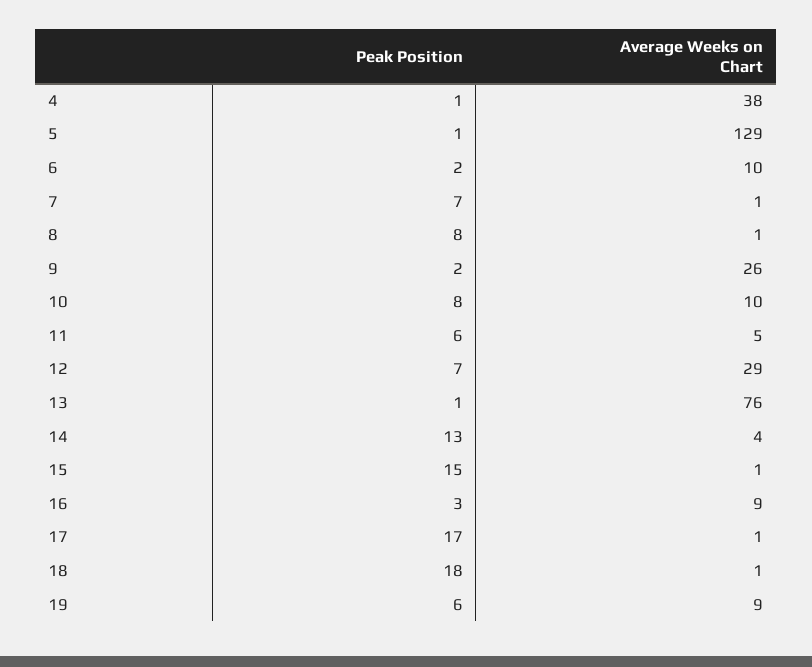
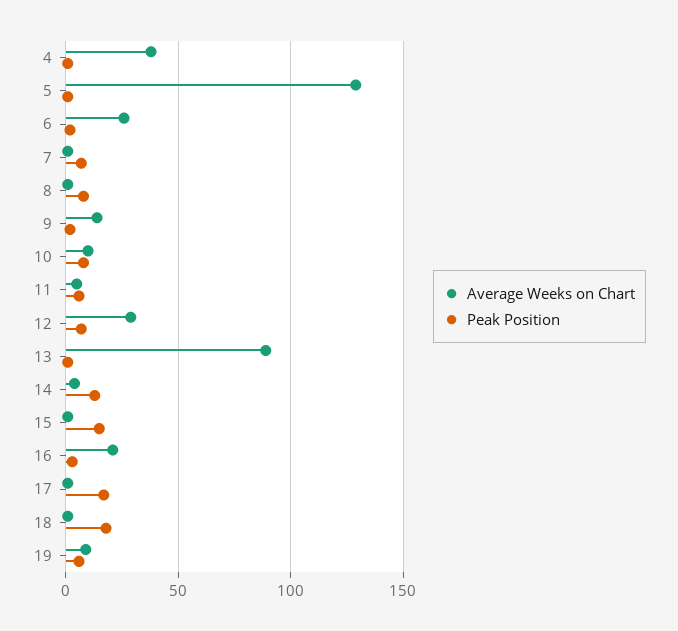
  {
    "Peak Position": {
      "4": 1,
      "5": 1,
      "6": 2,
      "7": 7,
      "8": 8,
      "9": 2,
      "10": 8,
      "11": 6,
      "12": 7,
      "13": 1,
      "14": 13,
      "15": 15,
      "16": 3,
      "17": 17,
      "18": 18,
      "19": 6
    },
    "Average Weeks on Chart": {
      "4": 38,
      "5": 129,
-     "6": 10,
+     "6": 25,
      "7": 1,
      "8": 1,
-     "9": 26,
+     "9": 15,
      "10": 10,
      "11": 5,
      "12": 29,
-     "13": 76,
+     "13": 90,
      "14": 4,
      "15": 1,
-     "16": 9,
+     "16": 20,
      "17": 1,
      "18": 1,
      "19": 9
    }
  }

